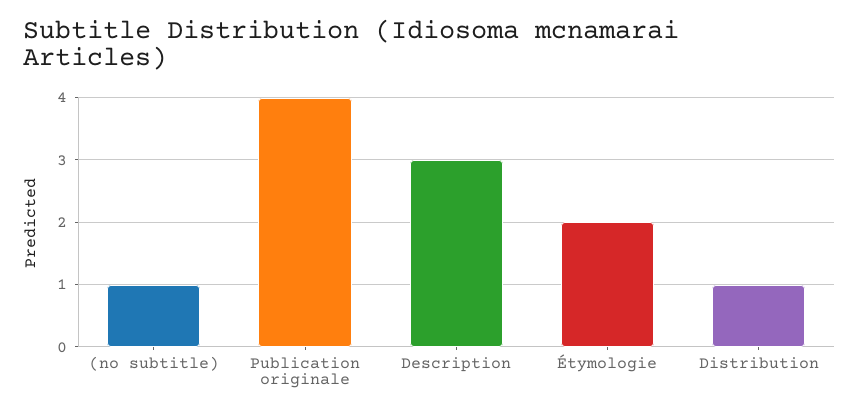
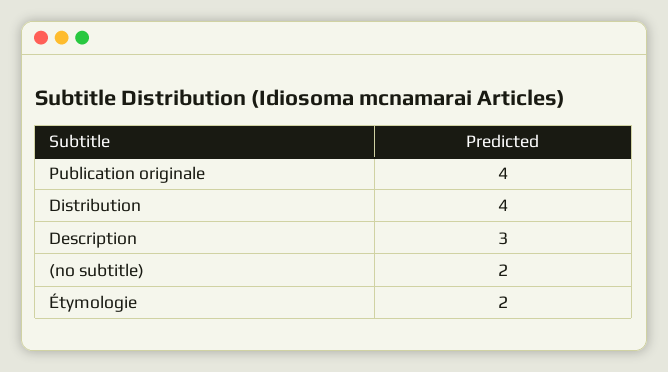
  {
-   "(no subtitle)": 1,
+   "(no subtitle)": 2,
    "Publication originale": 4,
    "Description": 3,
    "Étymologie": 2,
-   "Distribution": 1
+   "Distribution": 4
  }

